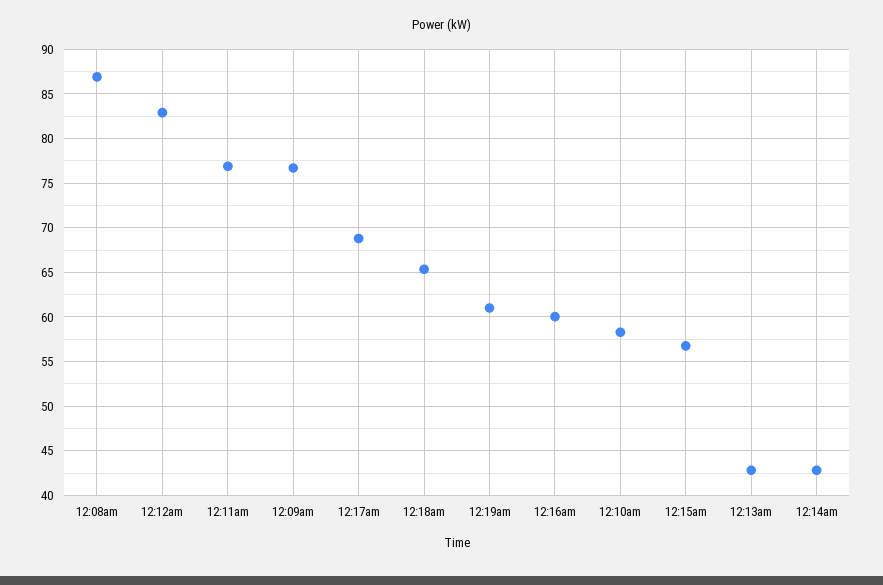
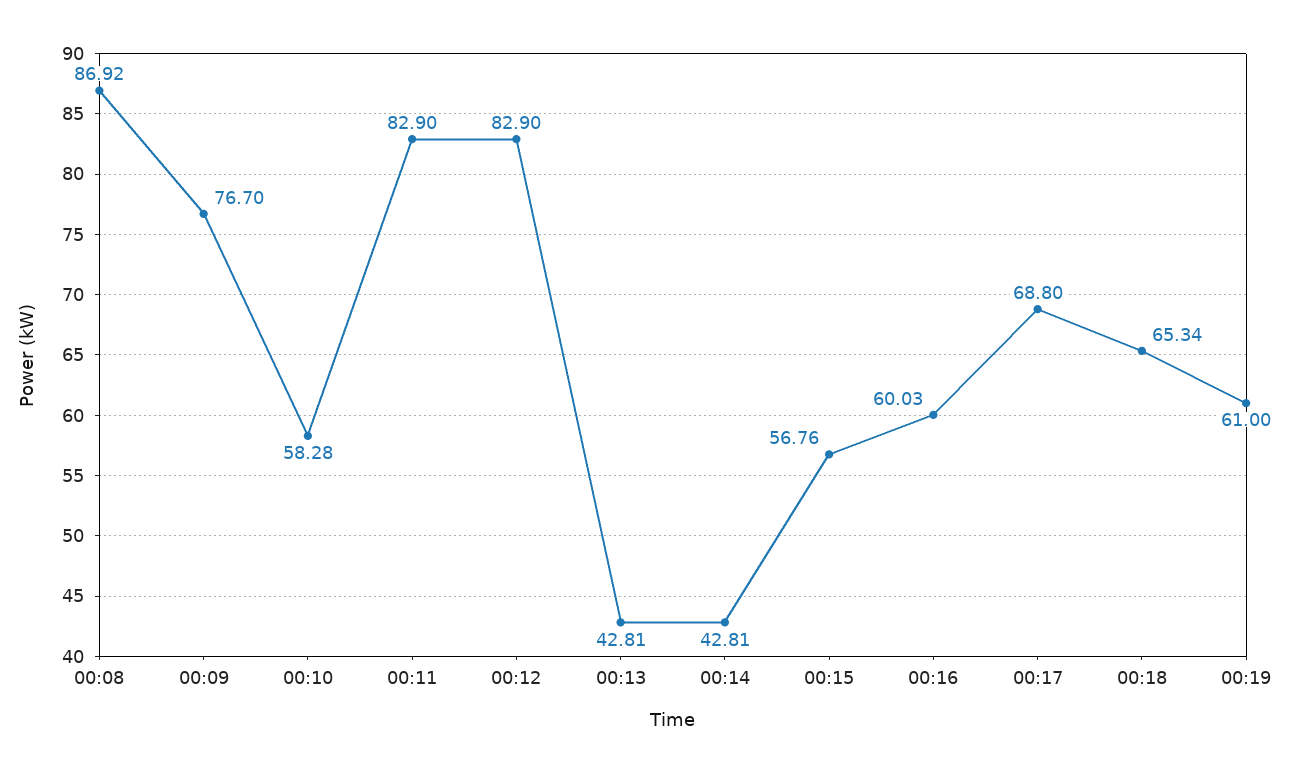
  {
    "12:08am": 86.92,
    "12:12am": 82.9,
-   "12:11am": 77,
+   "12:11am": 82.9,
    "12:09am": 76.7,
    "12:17am": 68.8,
    "12:18am": 65.34,
    "12:19am": 61,
    "12:16am": 60.03,
    "12:10am": 58.28,
    "12:15am": 56.76,
    "12:13am": 42.81,
    "12:14am": 42.81
  }

